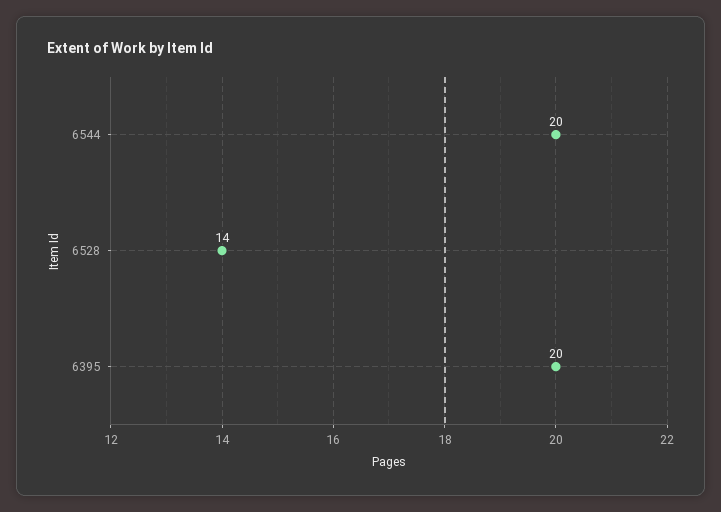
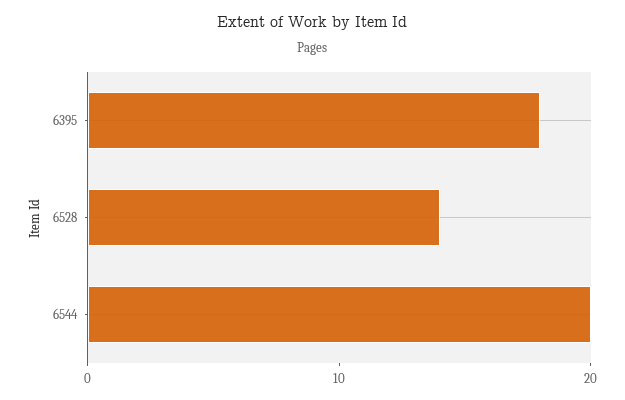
  {
    "6544": 20,
    "6528": 14,
-   "6395": 20
+   "6395": 18
  }

